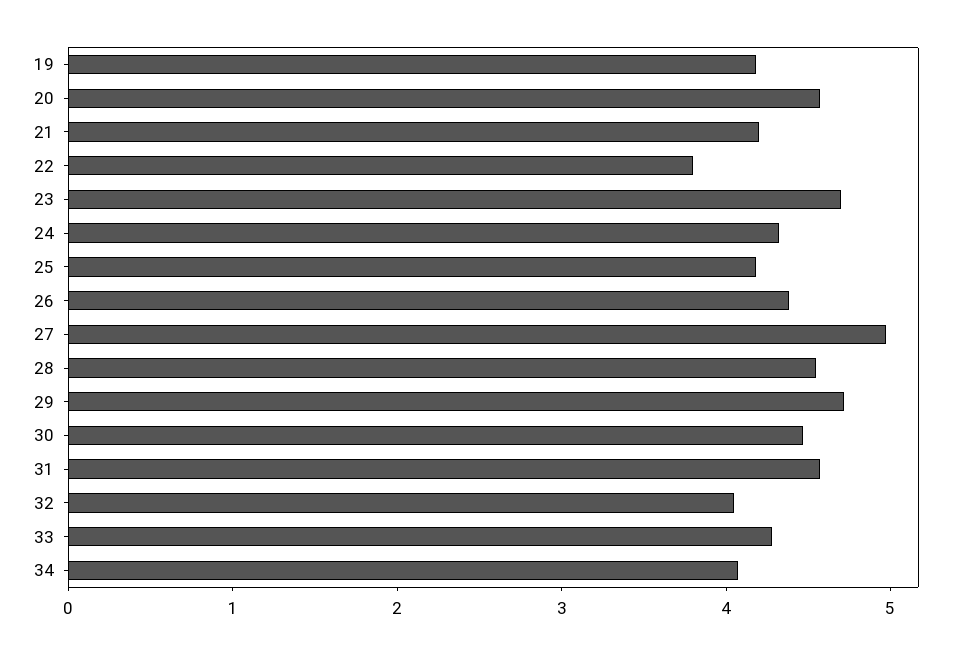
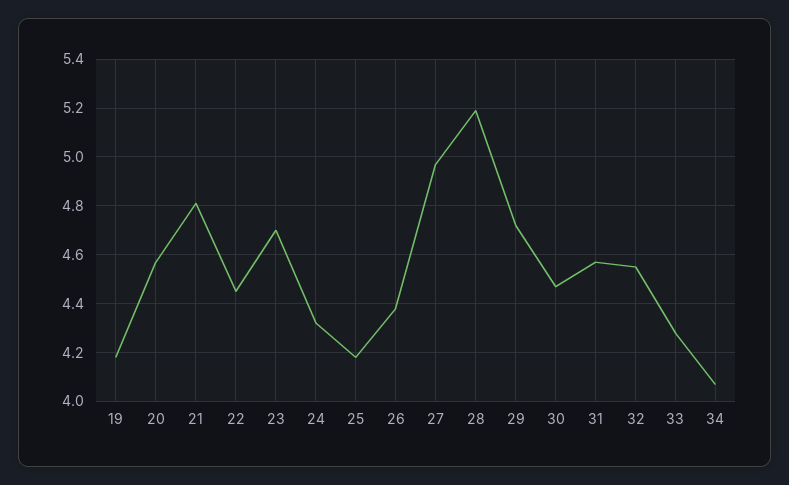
  {
    "19": 4.2,
    "20": 4.55,
-   "21": 4.2,
+   "21": 4.8,
-   "22": 3.8,
+   "22": 4.45,
    "23": 4.7,
    "24": 4.3,
    "25": 4.2,
    "26": 4.4,
    "27": 4.95,
-   "28": 4.6,
+   "28": 5.2,
    "29": 4.7,
    "30": 4.45,
    "31": 4.55,
-   "32": 4,
+   "32": 4.55,
    "33": 4.3,
    "34": 4.05
  }

